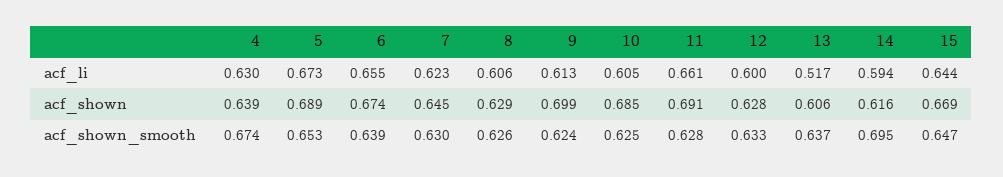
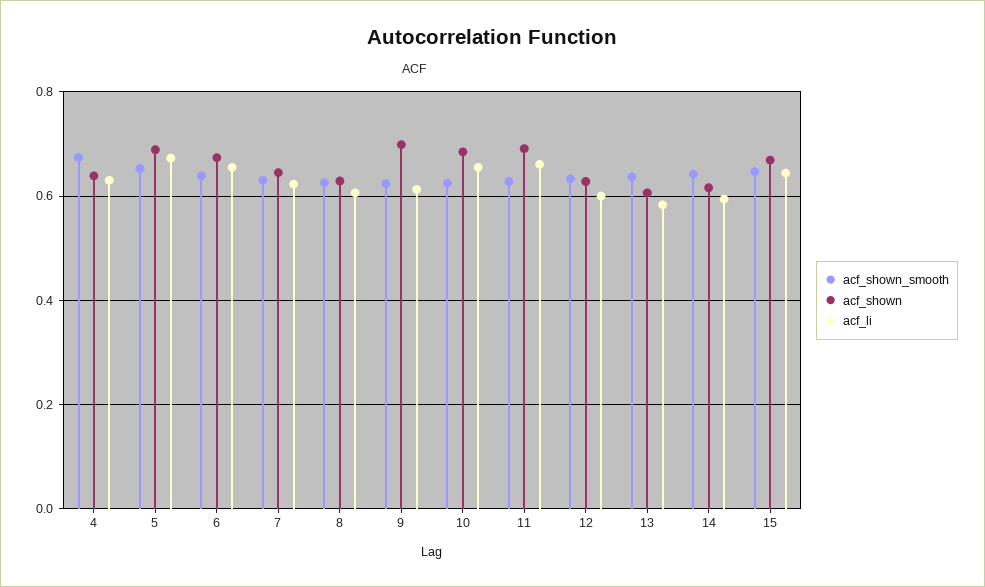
  {
    "acf_li": {
      "4": 0.63,
      "5": 0.673,
      "6": 0.655,
      "7": 0.623,
      "8": 0.606,
      "9": 0.613,
-     "10": 0.605,
+     "10": 0.66,
      "11": 0.661,
      "12": 0.6,
-     "13": 0.517,
+     "13": 0.58,
      "14": 0.594,
      "15": 0.644
    },
    "acf_shown": {
      "4": 0.639,
      "5": 0.689,
      "6": 0.674,
      "7": 0.645,
      "8": 0.629,
      "9": 0.699,
      "10": 0.685,
      "11": 0.691,
      "12": 0.628,
      "13": 0.606,
      "14": 0.616,
      "15": 0.669
    },
    "acf_shown_smooth": {
      "4": 0.674,
      "5": 0.653,
      "6": 0.639,
      "7": 0.63,
      "8": 0.626,
      "9": 0.624,
      "10": 0.625,
      "11": 0.628,
      "12": 0.633,
      "13": 0.637,
-     "14": 0.695,
+     "14": 0.64,
      "15": 0.647
    }
  }

